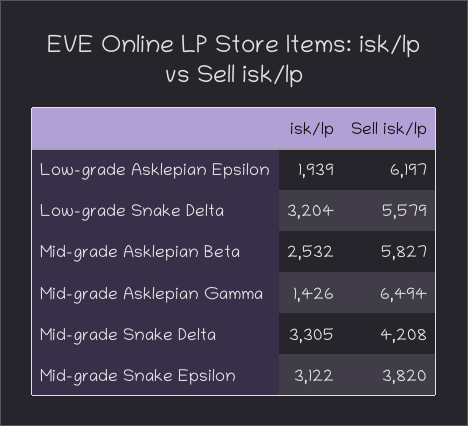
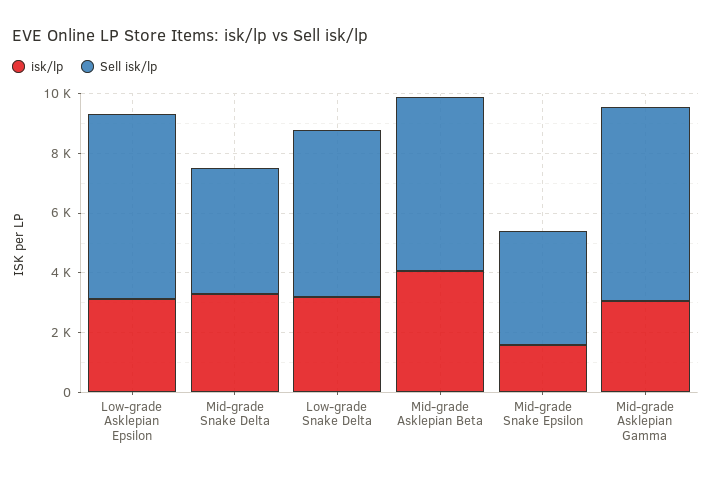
  {
    "isk/lp": {
-     "Low-grade Asklepian Epsilon": 1939,
+     "Low-grade Asklepian Epsilon": 3000,
      "Low-grade Snake Delta": 3204,
-     "Mid-grade Asklepian Beta": 2532,
+     "Mid-grade Asklepian Beta": 4000,
-     "Mid-grade Asklepian Gamma": 1426,
+     "Mid-grade Asklepian Gamma": 3000,
      "Mid-grade Snake Delta": 3305,
-     "Mid-grade Snake Epsilon": 3122
+     "Mid-grade Snake Epsilon": 1500
    },
    "Sell isk/lp": {
      "Low-grade Asklepian Epsilon": 6197,
      "Low-grade Snake Delta": 5579,
      "Mid-grade Asklepian Beta": 5827,
      "Mid-grade Asklepian Gamma": 6494,
      "Mid-grade Snake Delta": 4208,
      "Mid-grade Snake Epsilon": 3820
    }
  }

